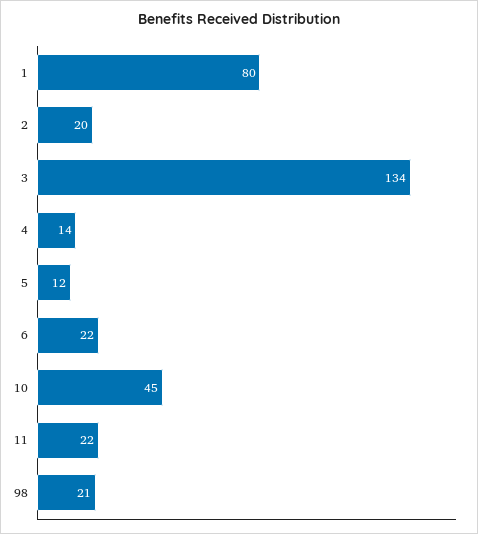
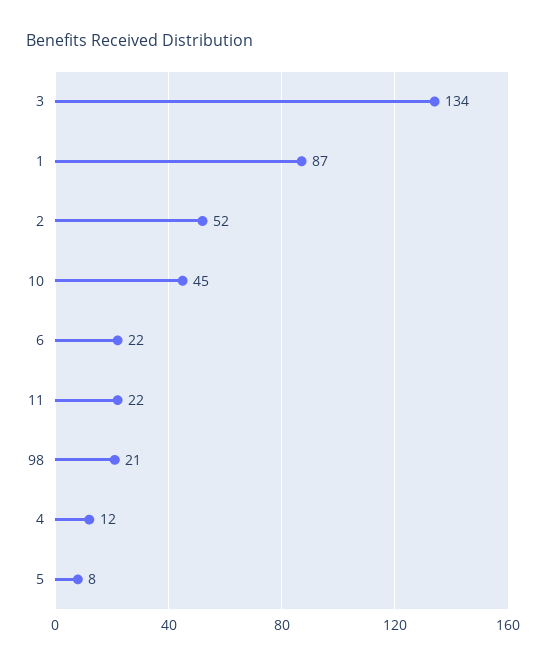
  {
-   "1": 80,
+   "1": 87,
-   "2": 20,
+   "2": 52,
    "3": 134,
-   "4": 14,
+   "4": 12,
-   "5": 12,
+   "5": 8,
    "6": 22,
    "10": 45,
    "11": 22,
    "98": 21
  }

